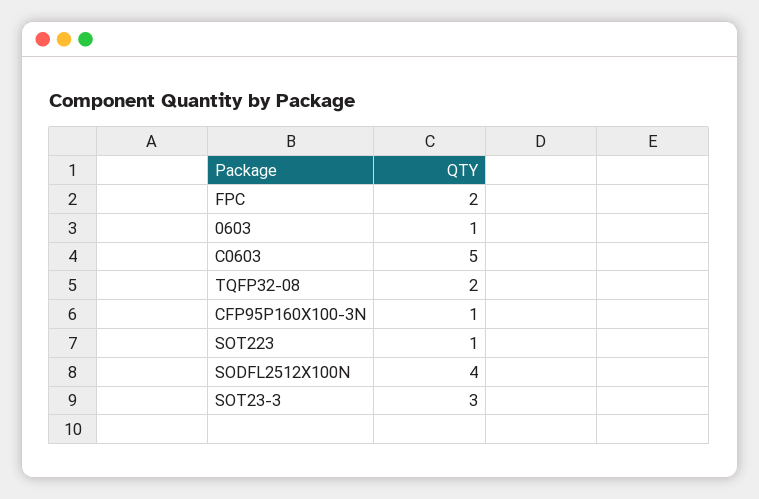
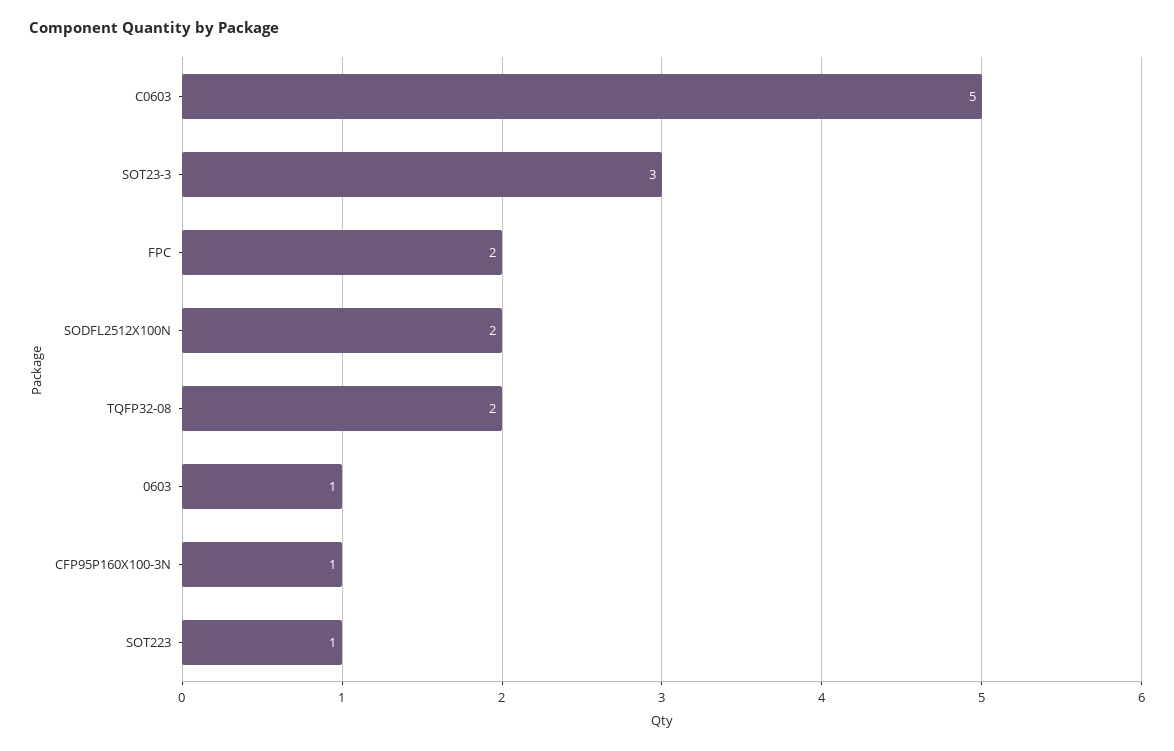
  {
    "FPC": 2,
    "0603": 1,
    "C0603": 5,
    "TQFP32-08": 2,
    "CFP95P160X100-3N": 1,
    "SOT223": 1,
-   "SODFL2512X100N": 4,
+   "SODFL2512X100N": 2,
    "SOT23-3": 3
  }

